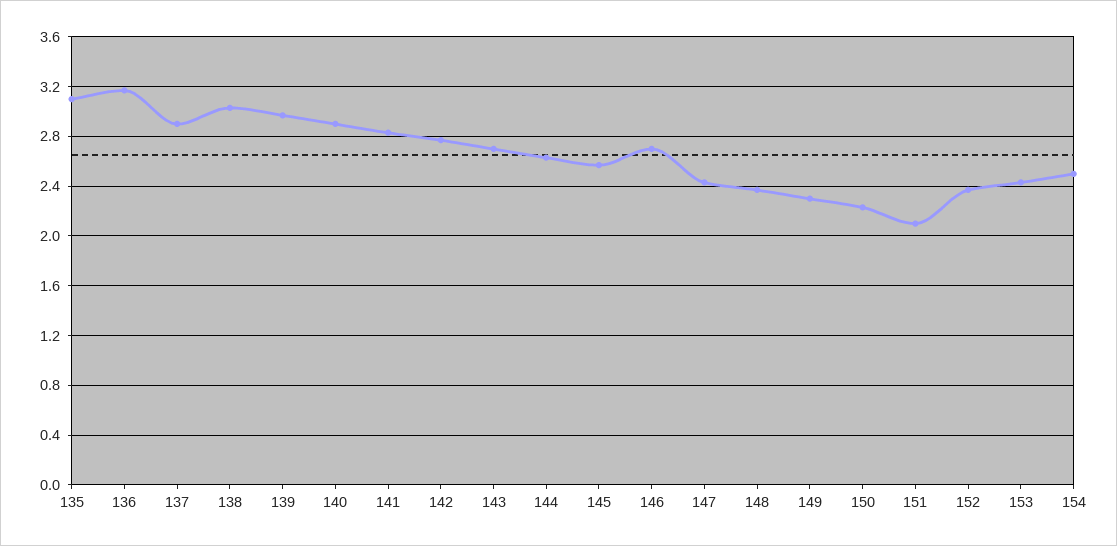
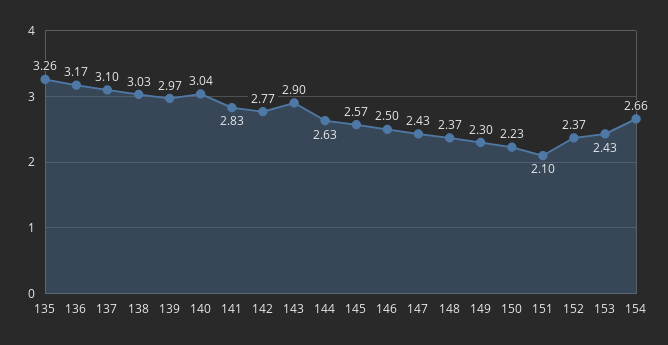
  {
-   "135": 3.1,
+   "135": 3.26,
    "136": 3.17,
-   "137": 2.9,
+   "137": 3.1,
    "138": 3.03,
    "139": 2.97,
-   "140": 2.9,
+   "140": 3.04,
    "141": 2.83,
    "142": 2.77,
-   "143": 2.7,
+   "143": 2.9,
    "144": 2.63,
    "145": 2.57,
-   "146": 2.7,
+   "146": 2.5,
    "147": 2.43,
    "148": 2.37,
    "149": 2.3,
    "150": 2.23,
    "151": 2.1,
    "152": 2.37,
    "153": 2.43,
-   "154": 2.5
+   "154": 2.66
  }

